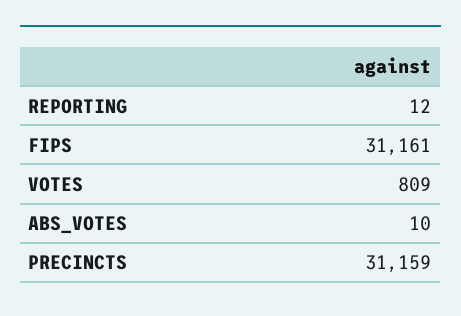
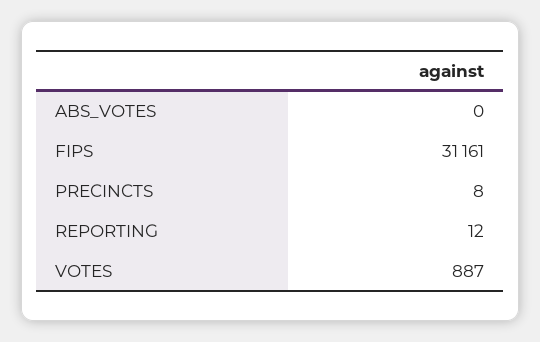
  {
    "REPORTING": 12,
    "FIPS": 31161,
-   "VOTES": 809,
+   "VOTES": 887,
-   "ABS_VOTES": 10,
+   "ABS_VOTES": 0,
-   "PRECINCTS": 31159
+   "PRECINCTS": 8
  }

